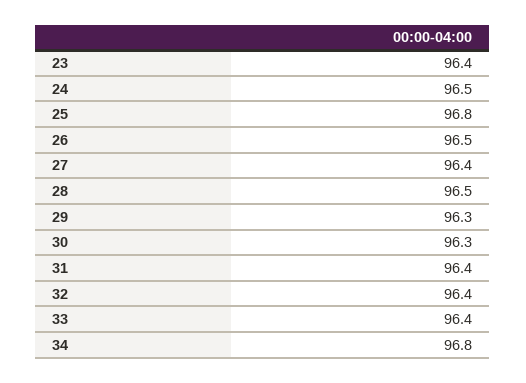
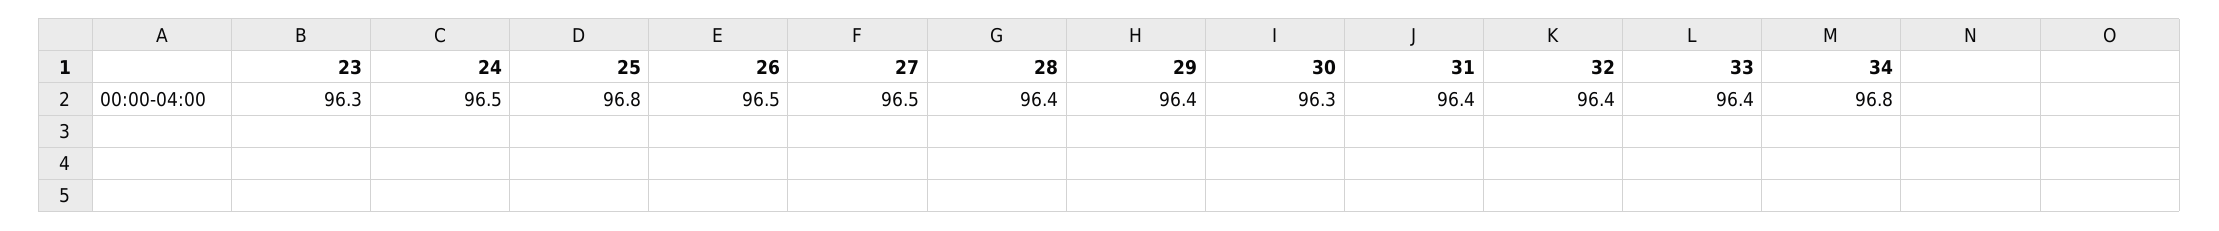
  {
-   "23": 96.4,
+   "23": 96.3,
    "24": 96.5,
    "25": 96.8,
    "26": 96.5,
-   "27": 96.4,
+   "27": 96.5,
-   "28": 96.5,
+   "28": 96.4,
-   "29": 96.3,
+   "29": 96.4,
    "30": 96.3,
    "31": 96.4,
    "32": 96.4,
    "33": 96.4,
    "34": 96.8
  }

